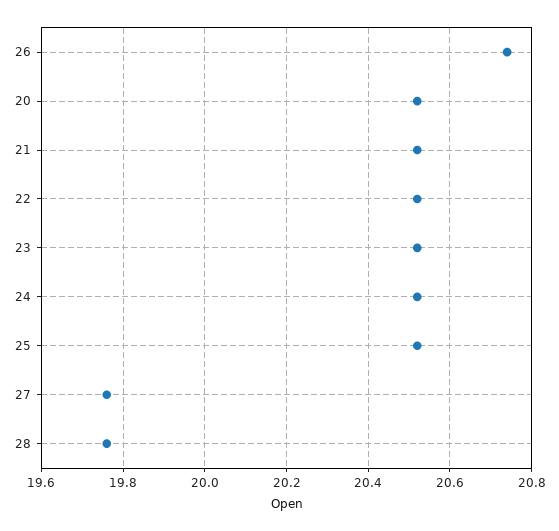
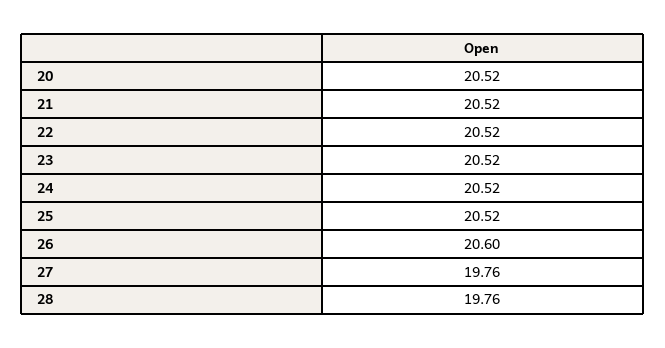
  {
-   "26": 20.75,
+   "26": 20.6,
    "20": 20.52,
    "21": 20.52,
    "22": 20.52,
    "23": 20.52,
    "24": 20.52,
    "25": 20.52,
    "27": 19.76,
    "28": 19.76
  }

